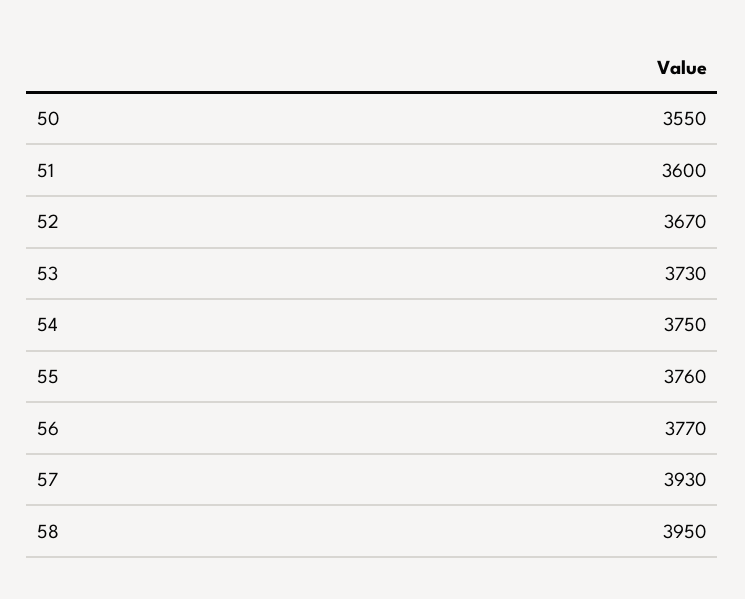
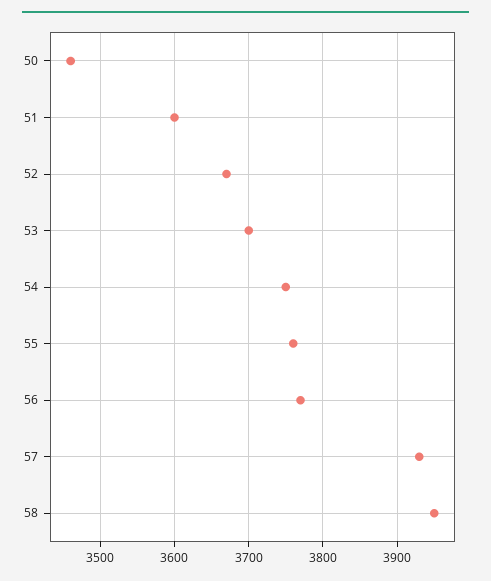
  {
-   "50": 3550,
+   "50": 3460,
    "51": 3600,
    "52": 3670,
-   "53": 3730,
+   "53": 3700,
    "54": 3750,
    "55": 3760,
    "56": 3770,
    "57": 3930,
    "58": 3950
  }

